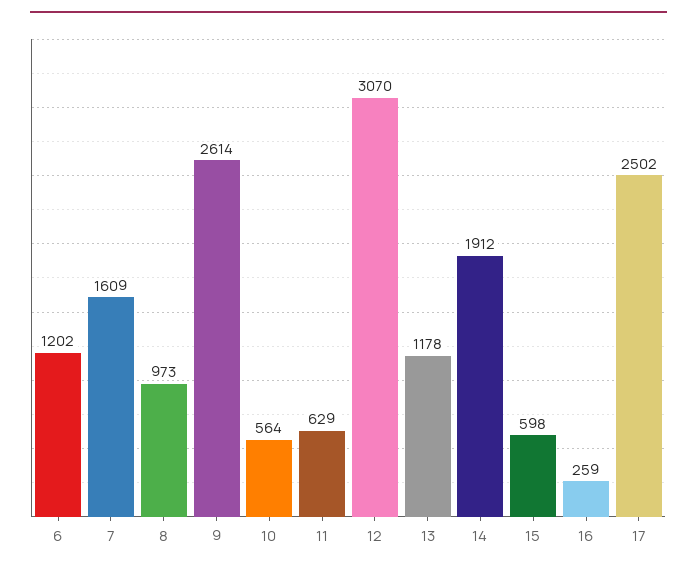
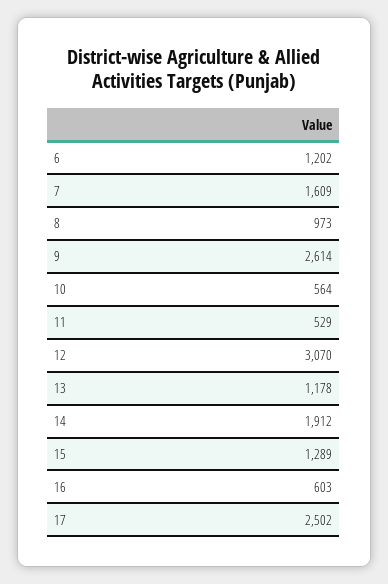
  {
    "6": 1202,
    "7": 1609,
    "8": 973,
    "9": 2614,
    "10": 564,
-   "11": 629,
+   "11": 529,
    "12": 3070,
    "13": 1178,
    "14": 1912,
-   "15": 598,
+   "15": 1289,
-   "16": 259,
+   "16": 603,
    "17": 2502
  }

